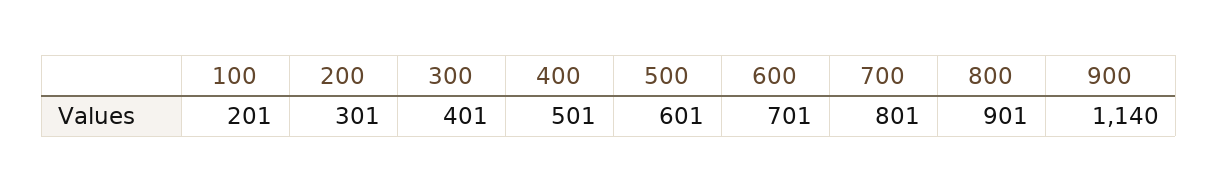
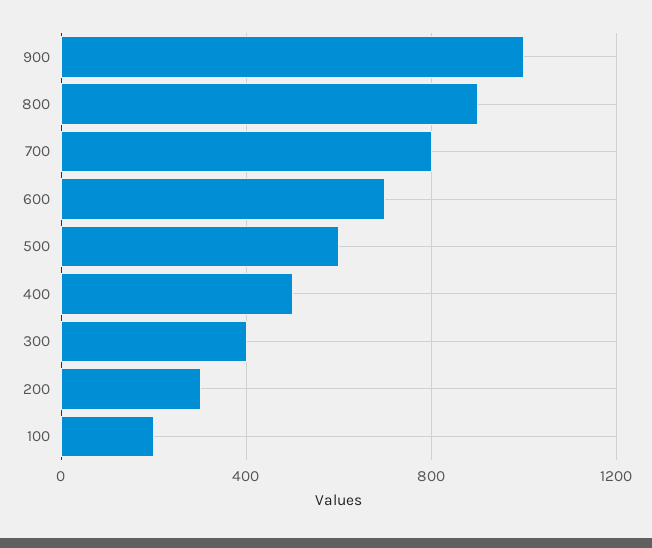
  {
    "100": 201,
    "200": 301,
    "300": 401,
    "400": 501,
    "500": 601,
    "600": 701,
    "700": 801,
    "800": 901,
-   "900": 1140
+   "900": 1000
  }

